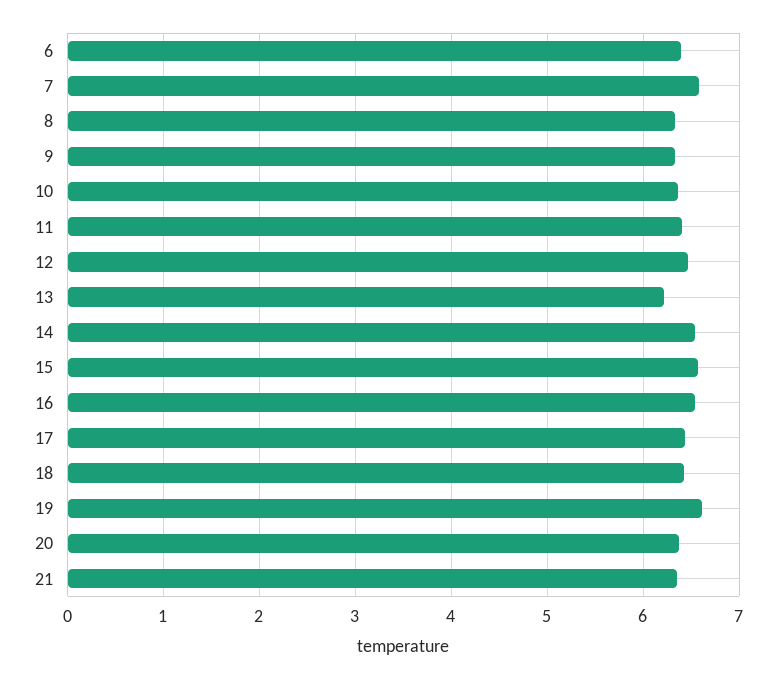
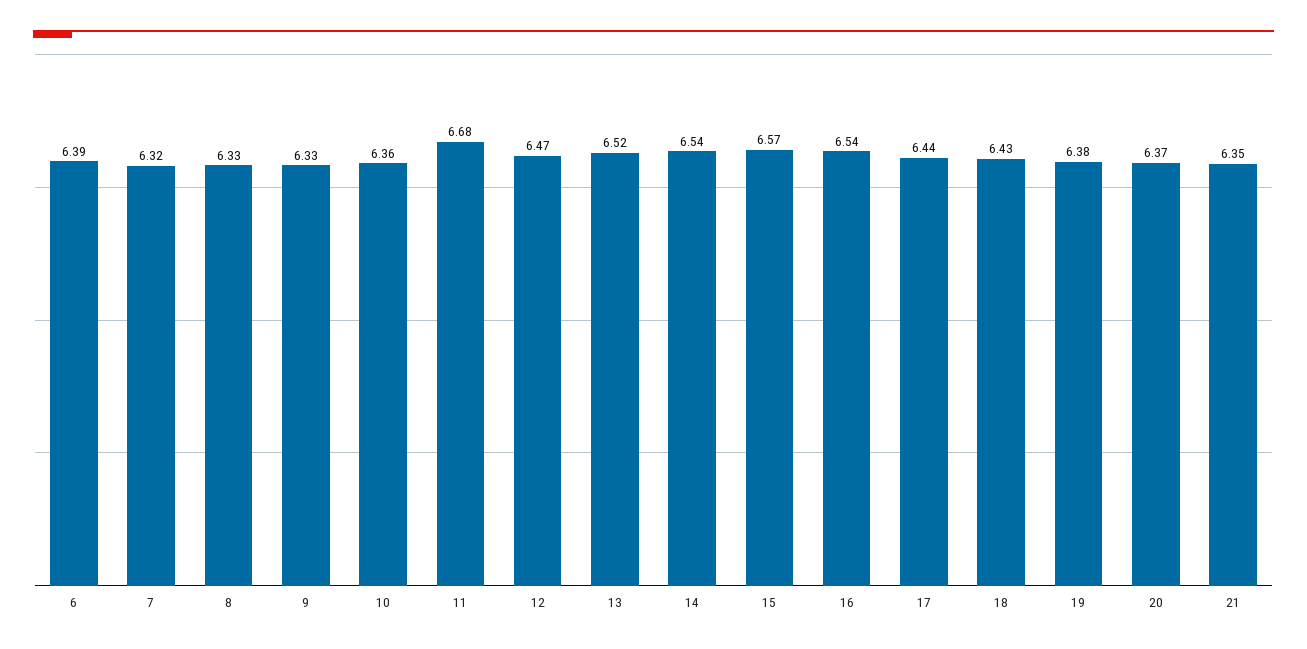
  {
    "6": 6.39,
-   "7": 6.6,
+   "7": 6.32,
    "8": 6.33,
    "9": 6.33,
    "10": 6.36,
-   "11": 6.4,
+   "11": 6.68,
    "12": 6.47,
-   "13": 6.2,
+   "13": 6.52,
    "14": 6.54,
    "15": 6.57,
    "16": 6.54,
    "17": 6.44,
    "18": 6.43,
-   "19": 6.6,
+   "19": 6.38,
    "20": 6.37,
    "21": 6.35
  }

